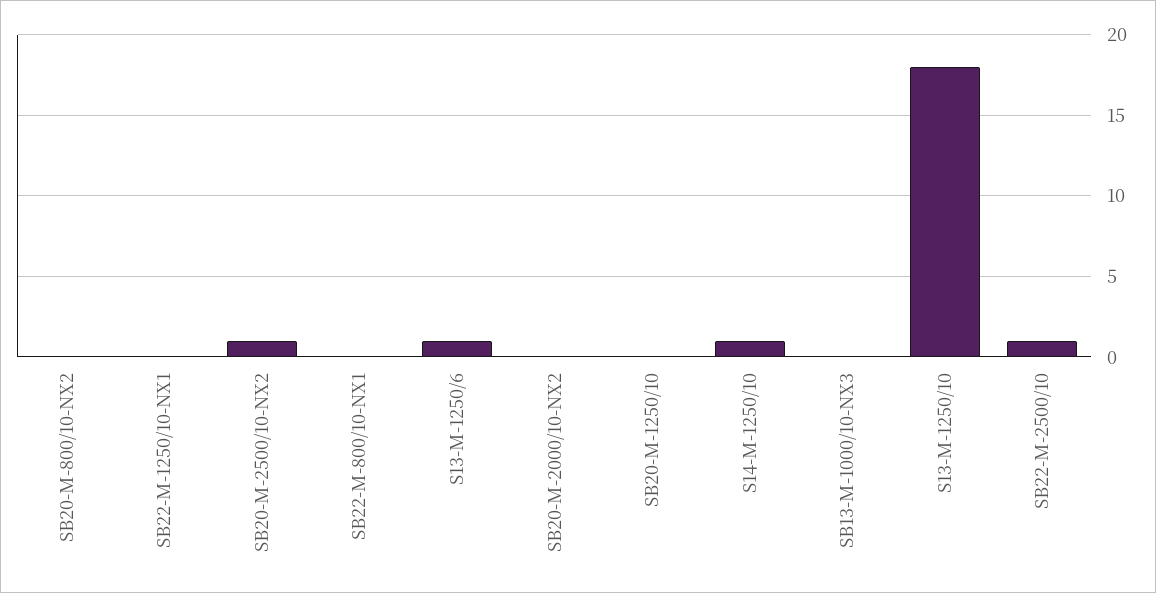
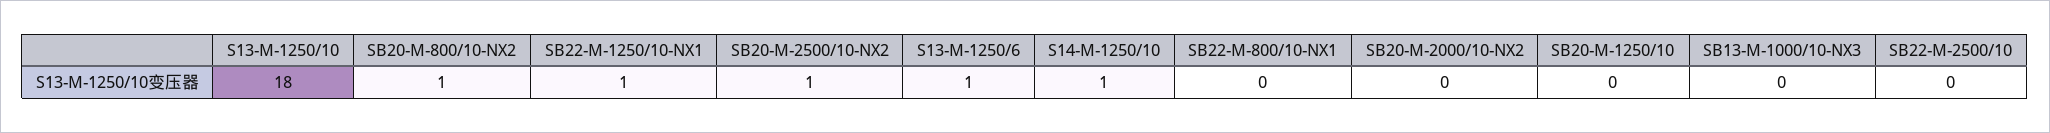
  {
-   "SB20-M-800/10-NX2": 0,
+   "SB20-M-800/10-NX2": 1,
-   "SB22-M-1250/10-NX1": 0,
+   "SB22-M-1250/10-NX1": 1,
    "SB20-M-2500/10-NX2": 1,
    "SB22-M-800/10-NX1": 0,
    "S13-M-1250/6": 1,
    "SB20-M-2000/10-NX2": 0,
    "SB20-M-1250/10": 0,
    "S14-M-1250/10": 1,
    "SB13-M-1000/10-NX3": 0,
    "S13-M-1250/10": 18,
-   "SB22-M-2500/10": 1
+   "SB22-M-2500/10": 0
  }

